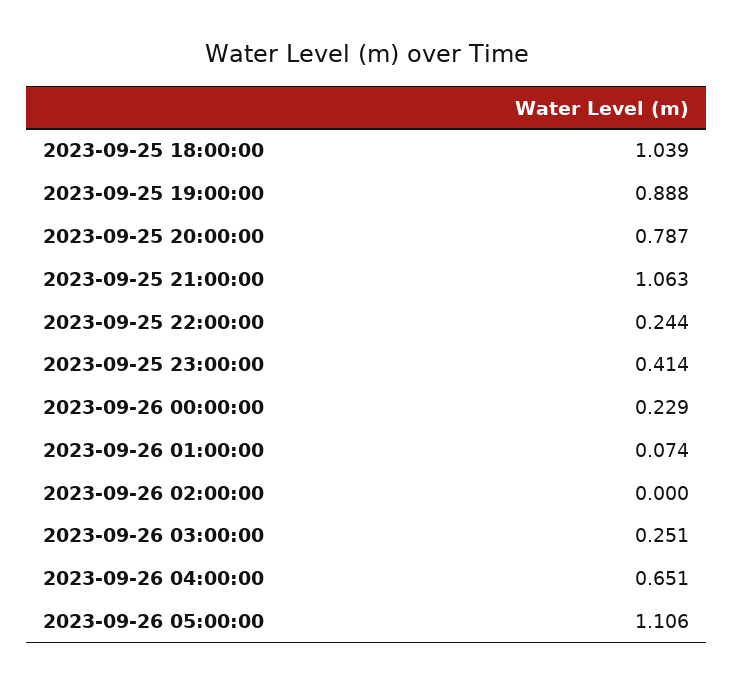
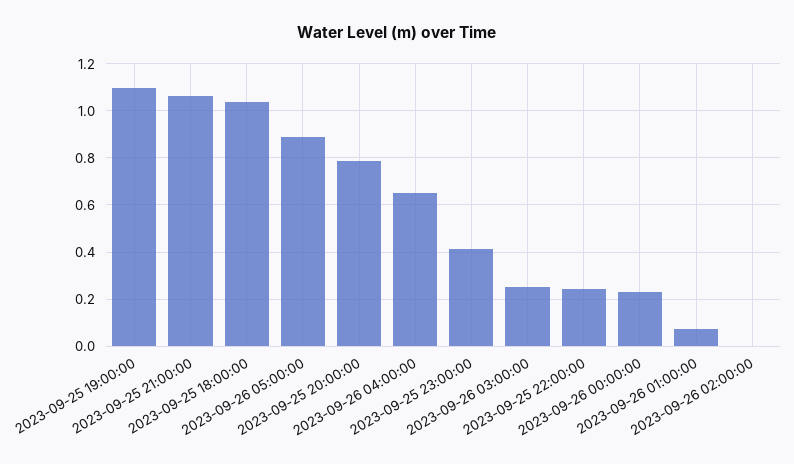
  {
    "2023-09-25 18:00:00": 1.039,
-   "2023-09-25 19:00:00": 0.888,
+   "2023-09-25 19:00:00": 1.1,
    "2023-09-25 20:00:00": 0.787,
    "2023-09-25 21:00:00": 1.063,
    "2023-09-25 22:00:00": 0.244,
    "2023-09-25 23:00:00": 0.414,
    "2023-09-26 00:00:00": 0.229,
    "2023-09-26 01:00:00": 0.074,
    "2023-09-26 02:00:00": 0,
    "2023-09-26 03:00:00": 0.251,
    "2023-09-26 04:00:00": 0.651,
-   "2023-09-26 05:00:00": 1.106
+   "2023-09-26 05:00:00": 0.9
  }

